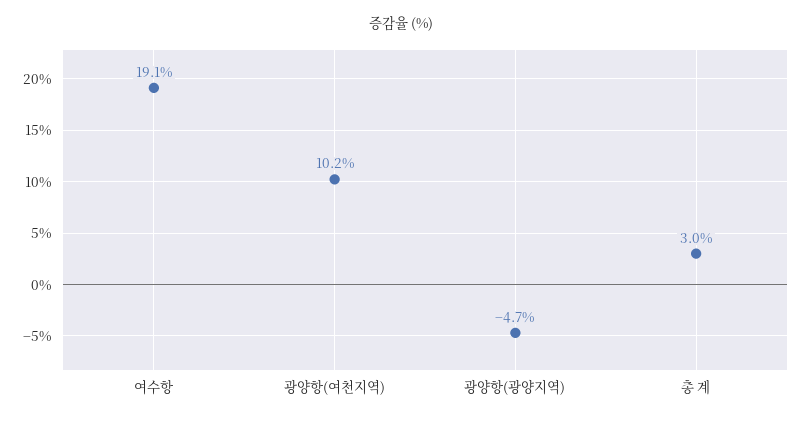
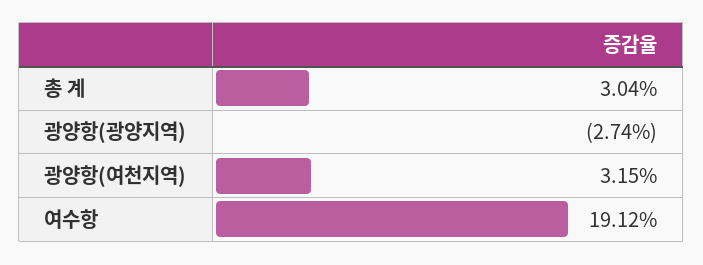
  {
    "여수항": 19.12,
-   "광양항(여천지역)": 10.2,
+   "광양항(여천지역)": 3.15,
-   "광양항(광양지역)": -4.7,
+   "광양항(광양지역)": -2.74,
    "총 계": 3.04
  }

